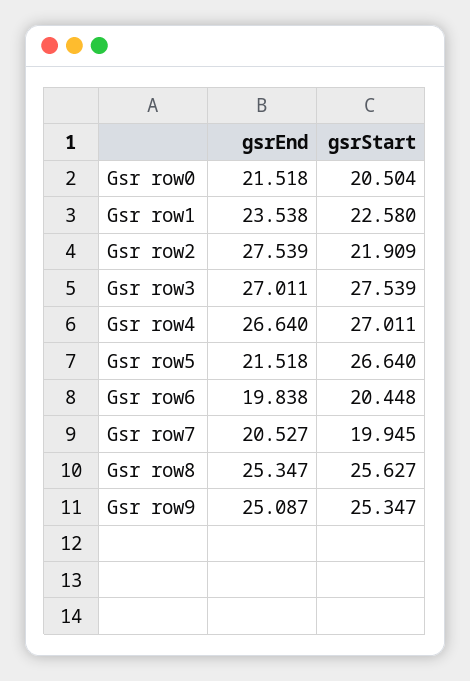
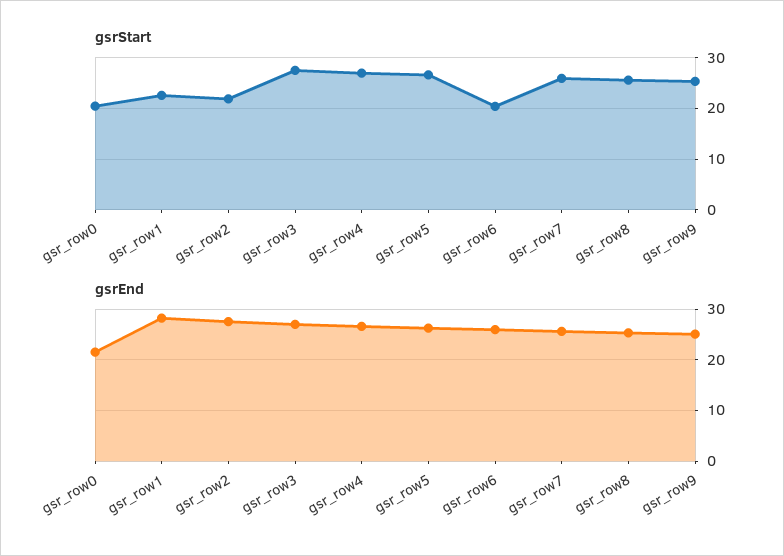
  {
    "gsrEnd": {
      "Gsr row0": 21.518,
-     "Gsr row1": 23.538,
+     "Gsr row1": 28,
      "Gsr row2": 27.539,
      "Gsr row3": 27.011,
      "Gsr row4": 26.64,
-     "Gsr row5": 21.518,
+     "Gsr row5": 26,
-     "Gsr row6": 19.838,
+     "Gsr row6": 26,
-     "Gsr row7": 20.527,
+     "Gsr row7": 26,
      "Gsr row8": 25.347,
      "Gsr row9": 25.087
    },
    "gsrStart": {
      "Gsr row0": 20.504,
      "Gsr row1": 22.58,
      "Gsr row2": 21.909,
      "Gsr row3": 27.539,
      "Gsr row4": 27.011,
      "Gsr row5": 26.64,
      "Gsr row6": 20.448,
-     "Gsr row7": 19.945,
+     "Gsr row7": 26,
      "Gsr row8": 25.627,
      "Gsr row9": 25.347
    }
  }

